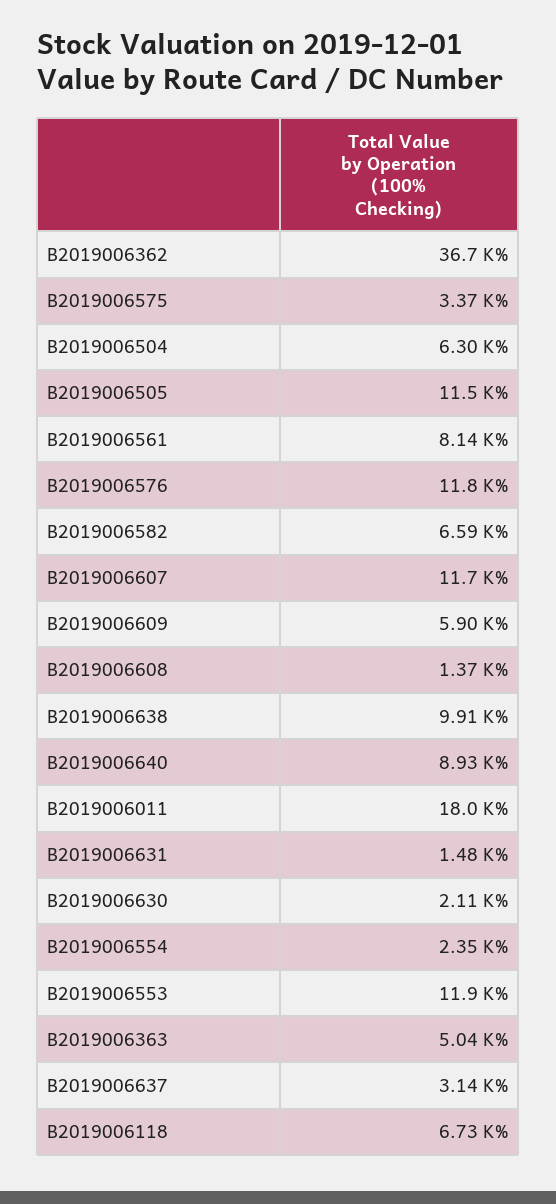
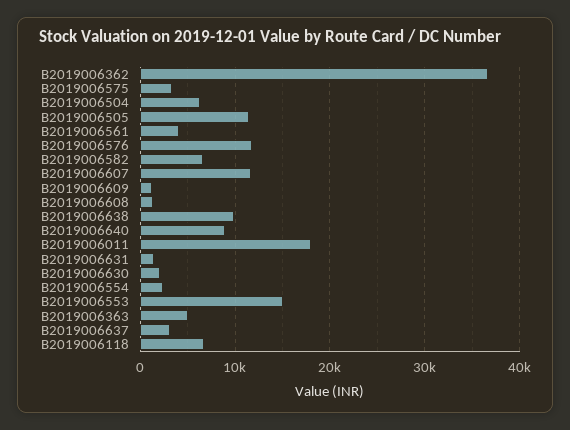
  {
    "B2019006362": 36700,
    "B2019006575": 3370,
    "B2019006504": 6300,
    "B2019006505": 11500,
-   "B2019006561": 8140,
+   "B2019006561": 4000,
    "B2019006576": 11800,
    "B2019006582": 6590,
    "B2019006607": 11700,
-   "B2019006609": 5900,
+   "B2019006609": 1000,
    "B2019006608": 1370,
    "B2019006638": 9910,
    "B2019006640": 8930,
    "B2019006011": 18000,
    "B2019006631": 1480,
    "B2019006630": 2110,
    "B2019006554": 2350,
-   "B2019006553": 11900,
+   "B2019006553": 15000,
    "B2019006363": 5040,
    "B2019006637": 3140,
    "B2019006118": 6730
  }

